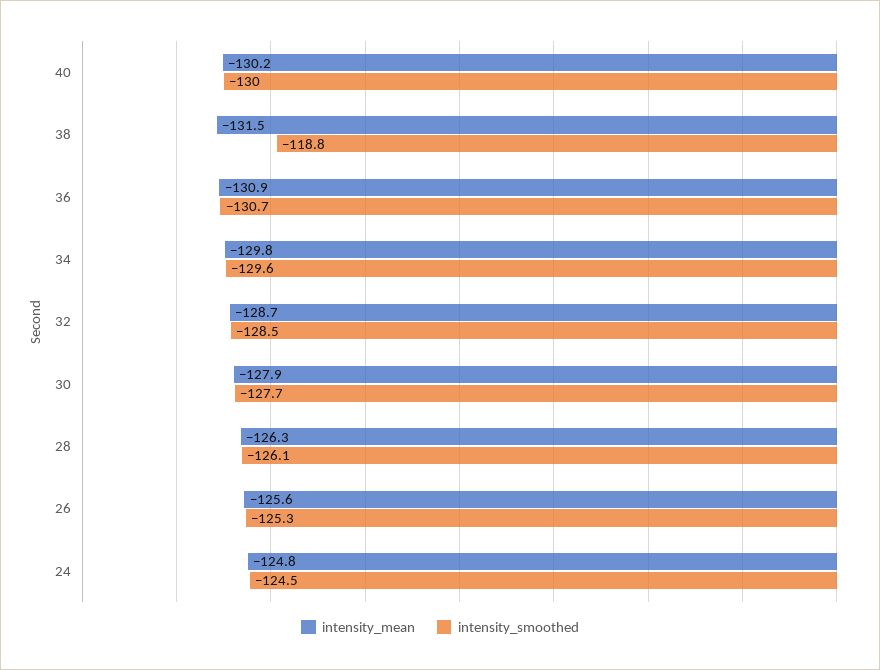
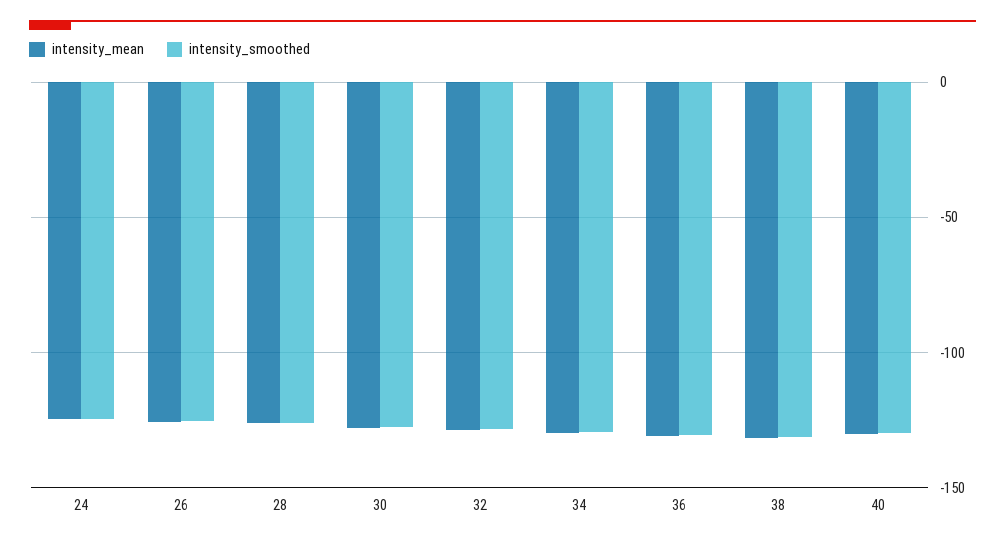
  {
    "intensity_mean": {
      "40": -130.2,
      "38": -131.5,
      "36": -130.9,
      "34": -129.8,
      "32": -128.7,
      "30": -127.9,
      "28": -126.3,
      "26": -125.6,
      "24": -124.8
    },
    "intensity_smoothed": {
      "40": -130,
-     "38": -118.8,
+     "38": -130,
      "36": -130.7,
      "34": -129.6,
      "32": -128.5,
      "30": -127.7,
      "28": -126.1,
      "26": -125.3,
      "24": -124.5
    }
  }

